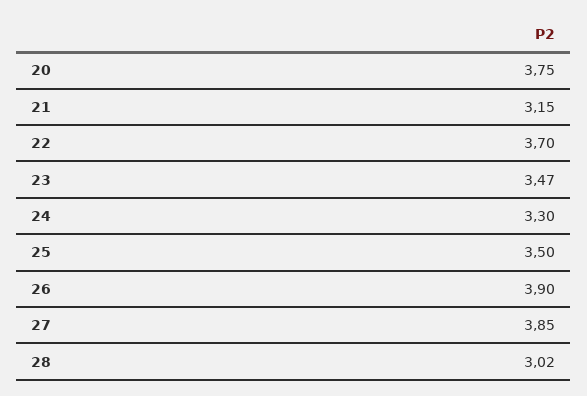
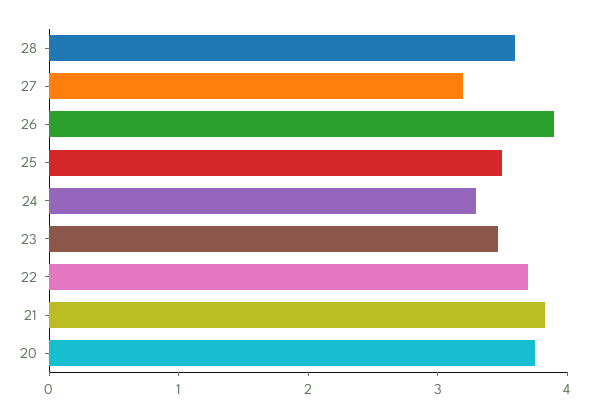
  {
    "20": 3.75,
-   "21": 3.15,
+   "21": 3.8,
    "22": 3.7,
    "23": 3.47,
    "24": 3.3,
    "25": 3.5,
    "26": 3.9,
-   "27": 3.85,
+   "27": 3.2,
-   "28": 3.02
+   "28": 3.6
  }

